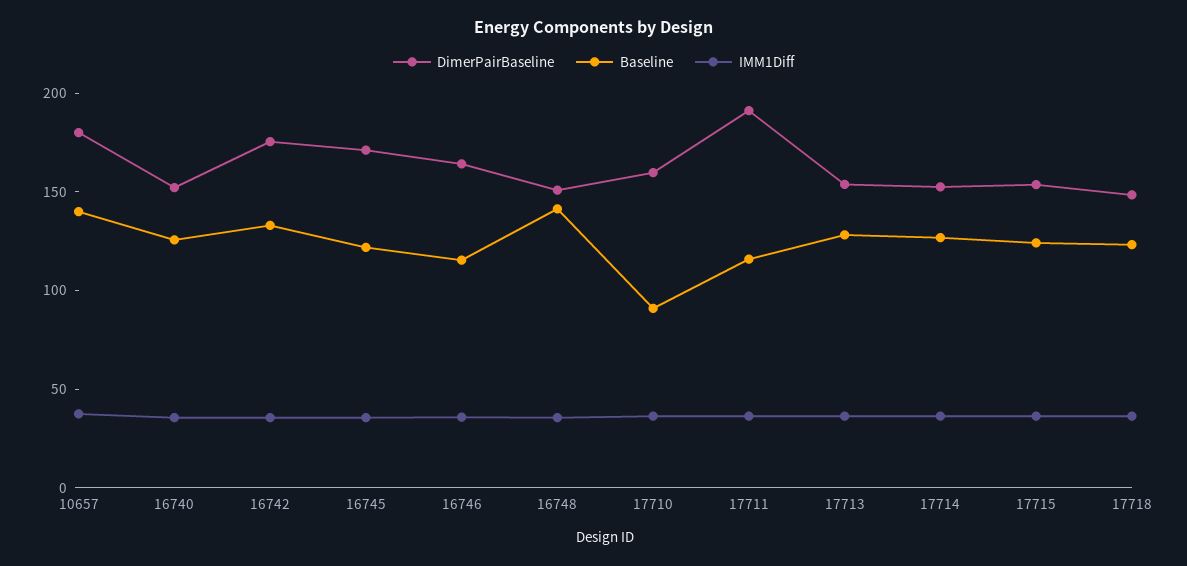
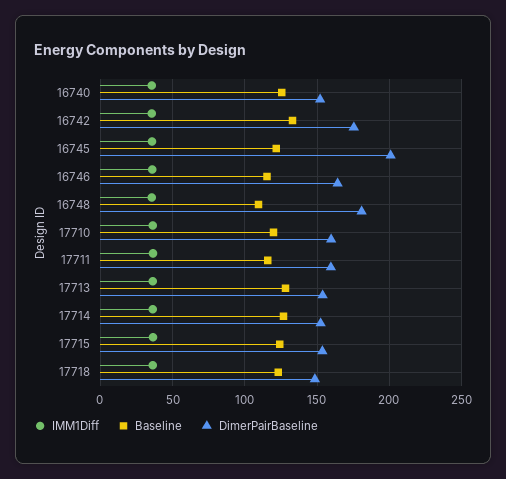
  {
    "DimerPairBaseline": {
-     "10657": 180,
      "16740": 150,
      "16742": 175,
-     "16745": 170,
+     "16745": 200,
      "16746": 165,
-     "16748": 150,
+     "16748": 180,
      "17710": 160,
-     "17711": 190,
+     "17711": 160,
      "17713": 155,
      "17714": 155,
      "17715": 155,
      "17718": 150
    },
    "Baseline": {
-     "10657": 140,
      "16740": 125,
      "16742": 135,
      "16745": 120,
      "16746": 115,
-     "16748": 140,
+     "16748": 110,
-     "17710": 90,
+     "17710": 120,
      "17711": 115,
      "17713": 130,
      "17714": 125,
      "17715": 125,
      "17718": 125
    },
    "IMM1Diff": {
-     "10657": 40,
      "16740": 35,
      "16742": 35,
      "16745": 35,
      "16746": 35,
      "16748": 35,
      "17710": 35,
      "17711": 35,
      "17713": 35,
      "17714": 35,
      "17715": 35,
      "17718": 35
    }
  }

